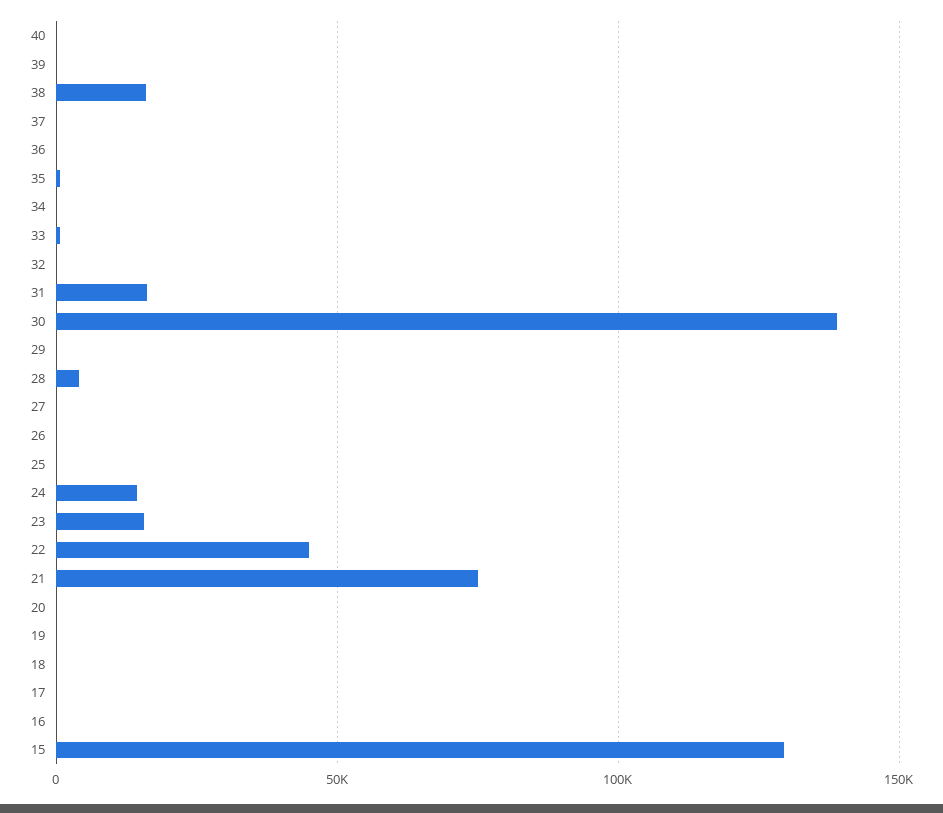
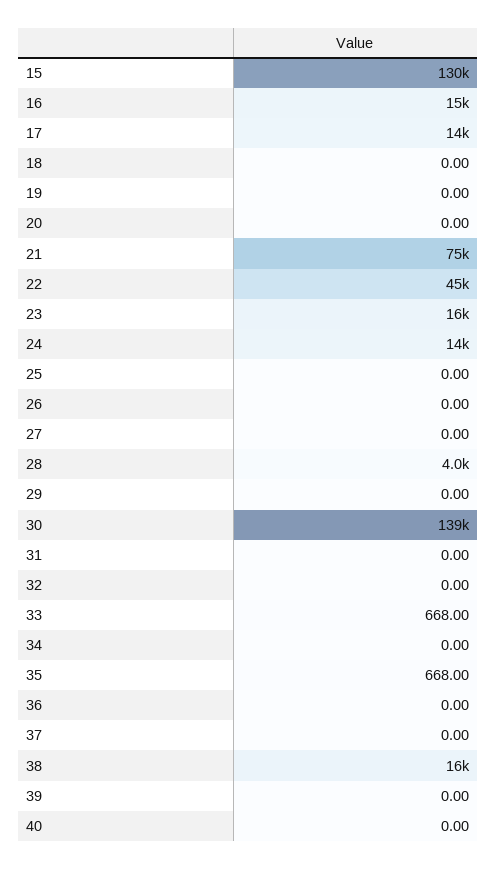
  {
    "40": 0,
    "39": 0,
    "38": 16000,
    "37": 0,
    "36": 0,
    "35": 668,
    "34": 0,
    "33": 668,
    "32": 0,
-   "31": 15000,
+   "31": 0,
    "30": 139000,
    "29": 0,
    "28": 4000,
    "27": 0,
    "26": 0,
    "25": 0,
    "24": 14000,
    "23": 16000,
    "22": 45000,
    "21": 75000,
    "20": 0,
    "19": 0,
    "18": 0,
-   "17": 0,
+   "17": 14000,
-   "16": 0,
+   "16": 15000,
    "15": 130000
  }

